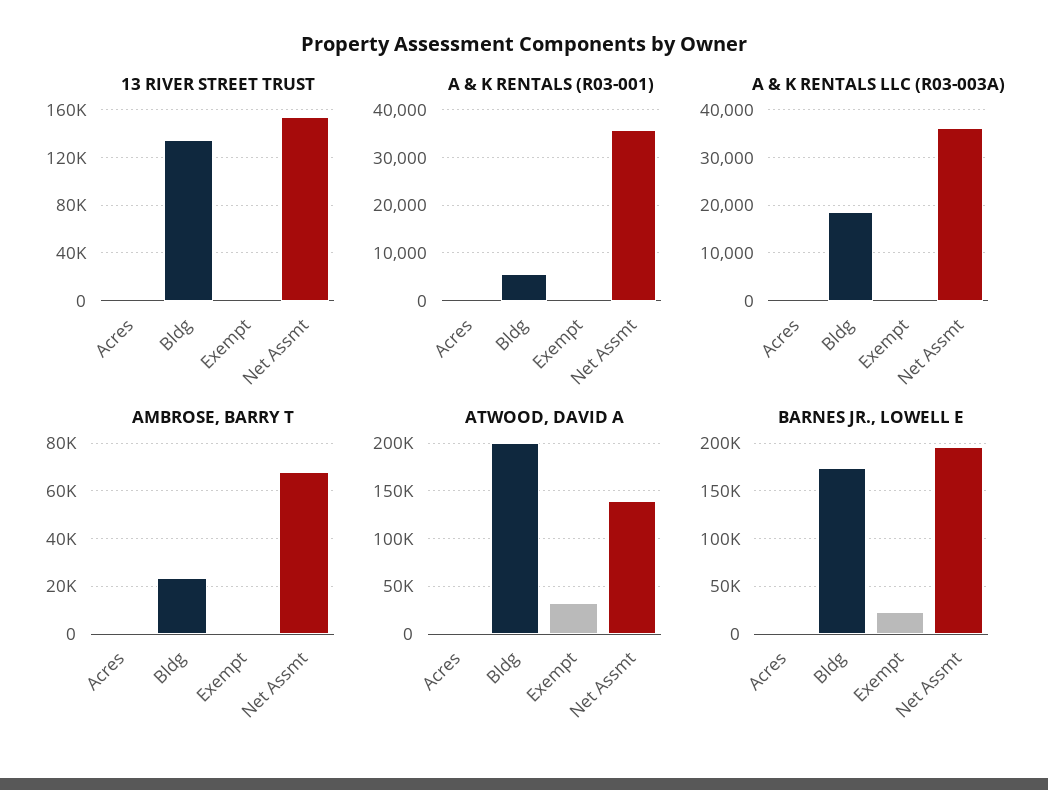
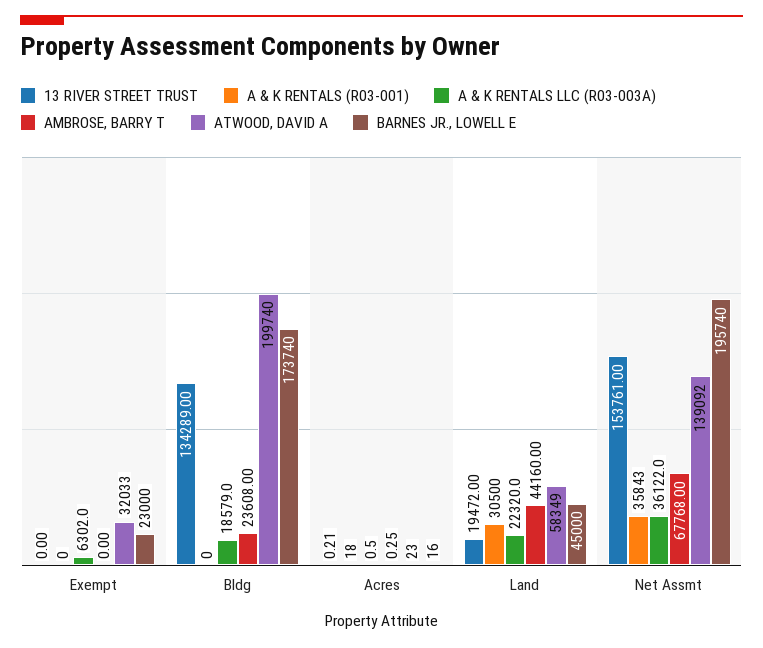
  {
    "13 RIVER STREET TRUST": {
      "Acres": 0.21,
      "Bldg": 134289,
      "Exempt": 0,
-     "Net Assmt": 153761
+     "Net Assmt": 153761,
+     "Land": 19472
    },
    "A & K RENTALS (R03-001)": {
      "Acres": 18,
-     "Bldg": 6000,
+     "Bldg": 0,
      "Exempt": 0,
-     "Net Assmt": 35843
+     "Net Assmt": 35843,
+     "Land": 30500
    },
    "A & K RENTALS LLC (R03-003A)": {
      "Acres": 0.5,
      "Bldg": 18579,
-     "Exempt": 0,
+     "Exempt": 6302,
-     "Net Assmt": 36122
+     "Net Assmt": 36122,
+     "Land": 22320
    },
    "AMBROSE, BARRY T": {
      "Acres": 0.25,
      "Bldg": 23608,
      "Exempt": 0,
-     "Net Assmt": 67768
+     "Net Assmt": 67768,
+     "Land": 44160
    },
    "ATWOOD, DAVID A": {
      "Acres": 23,
      "Bldg": 199740,
      "Exempt": 32033,
-     "Net Assmt": 139092
+     "Net Assmt": 139092,
+     "Land": 58349
    },
    "BARNES JR., LOWELL E": {
      "Acres": 16,
      "Bldg": 173740,
      "Exempt": 23000,
-     "Net Assmt": 195740
+     "Net Assmt": 195740,
+     "Land": 45000
    }
  }

